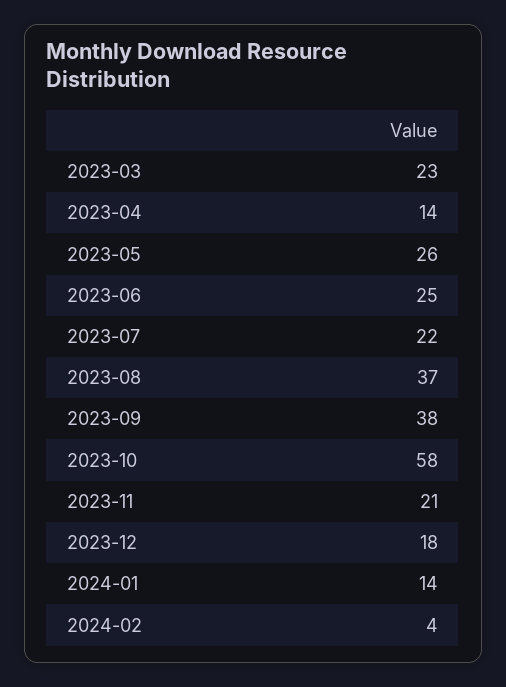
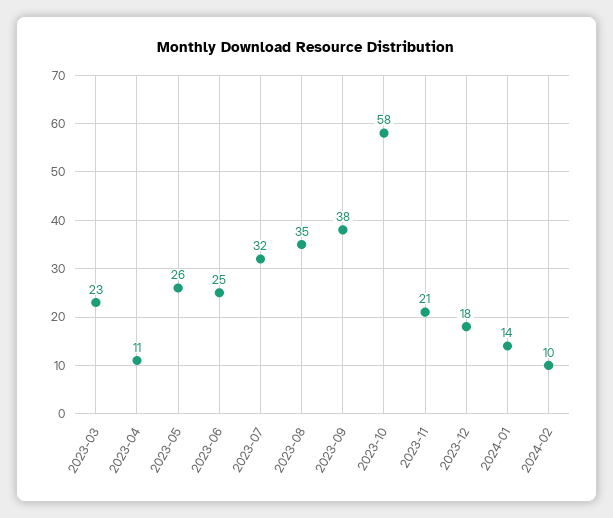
  {
    "2023-03": 23,
-   "2023-04": 14,
+   "2023-04": 11,
    "2023-05": 26,
    "2023-06": 25,
-   "2023-07": 22,
+   "2023-07": 32,
-   "2023-08": 37,
+   "2023-08": 35,
    "2023-09": 38,
    "2023-10": 58,
    "2023-11": 21,
    "2023-12": 18,
    "2024-01": 14,
-   "2024-02": 4
+   "2024-02": 10
  }

